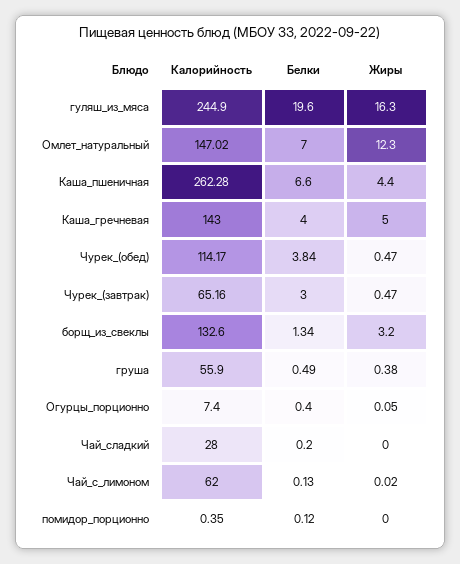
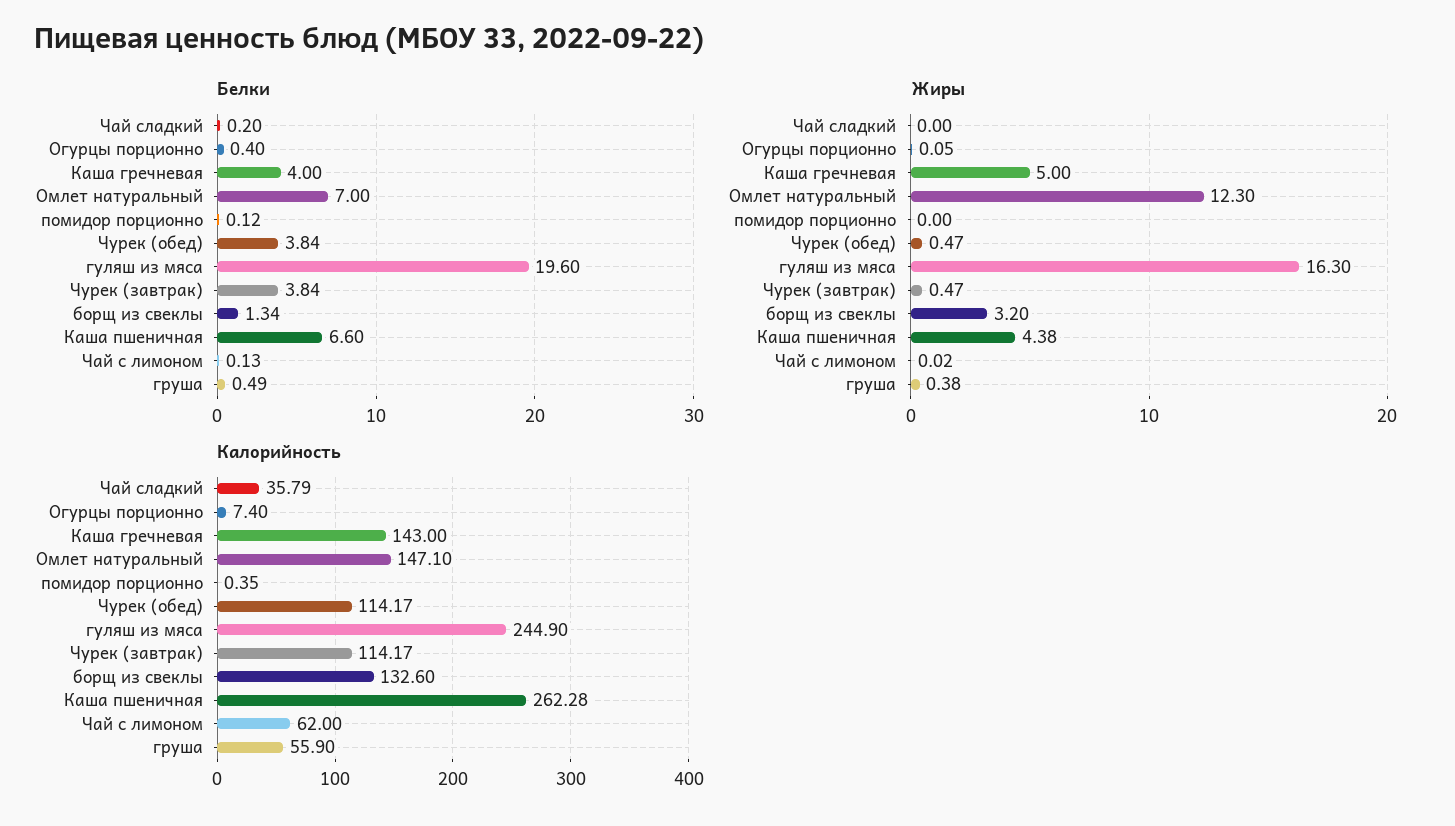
  {
    "Калорийность": {
      "гуляш_из_мяса": 244.9,
-     "Омлет_натуральный": 147.02,
+     "Омлет_натуральный": 147.1,
      "Каша_пшеничная": 262.28,
      "Каша_гречневая": 143,
      "Чурек_(обед)": 114.17,
-     "Чурек_(завтрак)": 65.16,
+     "Чурек_(завтрак)": 114.17,
      "борщ_из_свеклы": 132.6,
      "груша": 55.9,
      "Огурцы_порционно": 7.4,
-     "Чай_сладкий": 28,
+     "Чай_сладкий": 35.79,
      "Чай_с_лимоном": 62,
      "помидор_порционно": 0.35
    },
    "Белки": {
      "гуляш_из_мяса": 19.6,
      "Омлет_натуральный": 7,
      "Каша_пшеничная": 6.6,
      "Каша_гречневая": 4,
      "Чурек_(обед)": 3.84,
-     "Чурек_(завтрак)": 3,
+     "Чурек_(завтрак)": 3.84,
      "борщ_из_свеклы": 1.34,
      "груша": 0.49,
      "Огурцы_порционно": 0.4,
      "Чай_сладкий": 0.2,
      "Чай_с_лимоном": 0.13,
      "помидор_порционно": 0.12
    },
    "Жиры": {
      "гуляш_из_мяса": 16.3,
      "Омлет_натуральный": 12.3,
-     "Каша_пшеничная": 4.4,
+     "Каша_пшеничная": 4.38,
      "Каша_гречневая": 5,
      "Чурек_(обед)": 0.47,
      "Чурек_(завтрак)": 0.47,
      "борщ_из_свеклы": 3.2,
      "груша": 0.38,
      "Огурцы_порционно": 0.05,
      "Чай_сладкий": 0,
      "Чай_с_лимоном": 0.02,
      "помидор_порционно": 0
    }
  }

